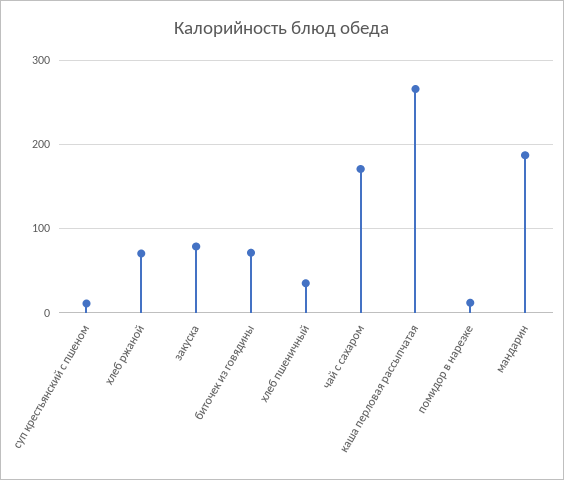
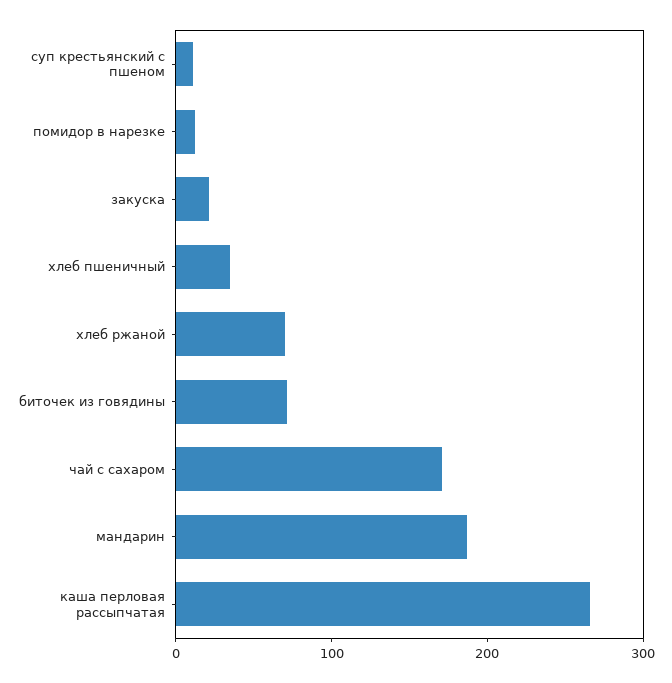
  {
    "суп крестьянский с пшеном": 10,
    "хлеб ржаной": 70,
-   "закуска": 80,
+   "закуска": 20,
    "биточек из говядины": 70,
    "хлеб пшеничный": 40,
    "чай с сахаром": 170,
    "каша перловая рассыпчатая": 270,
    "помидор в нарезке": 10,
    "мандарин": 190
  }

